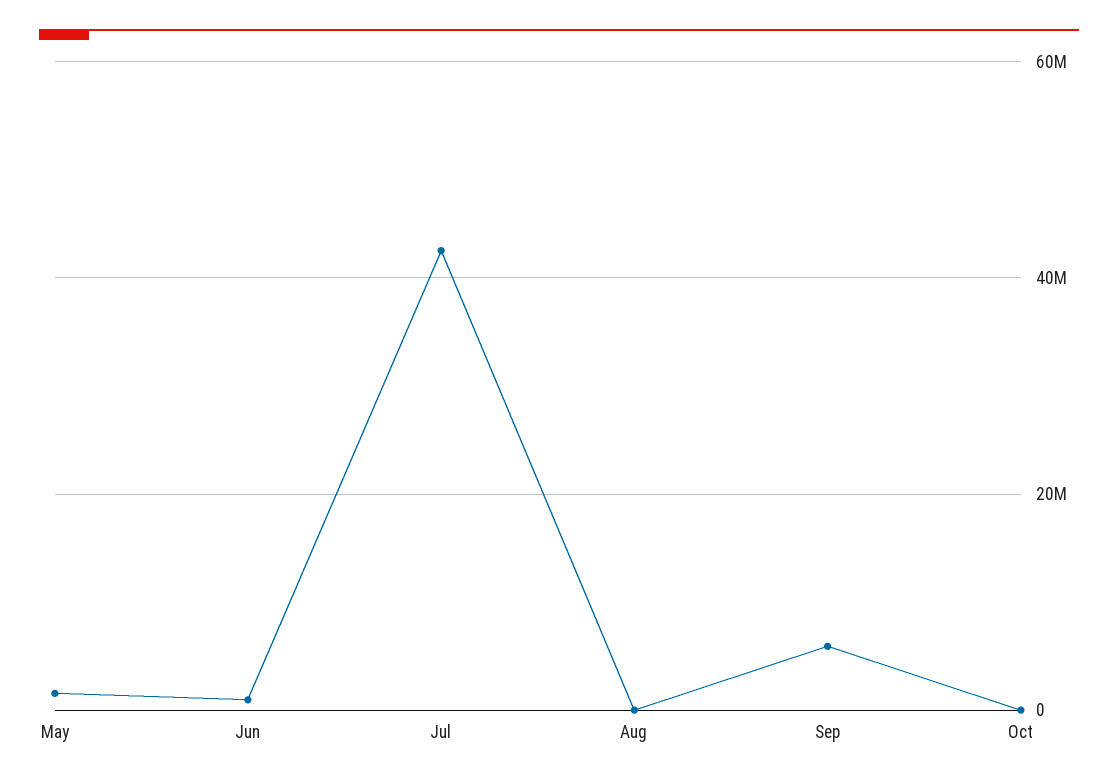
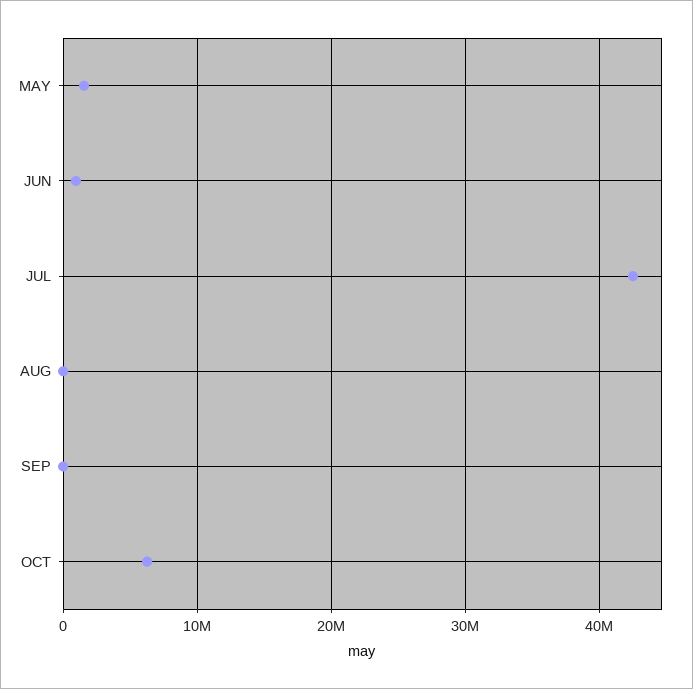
  {
    "May": 2000000,
    "Jun": 1000000,
    "Jul": 43000000,
    "Aug": 0,
-   "Sep": 6000000,
+   "Sep": 0,
-   "Oct": 0
+   "Oct": 6000000
  }

